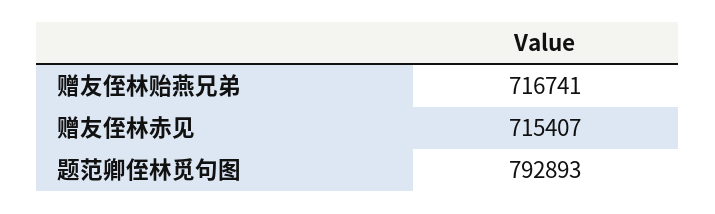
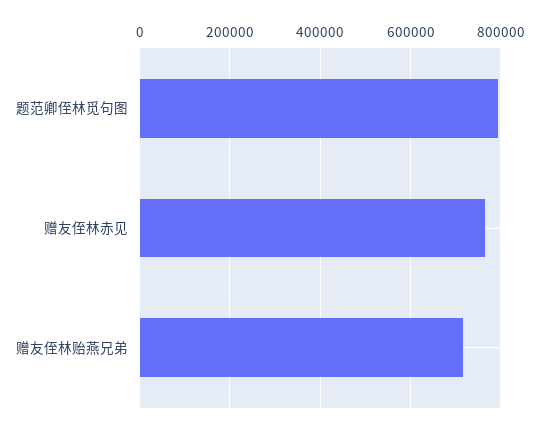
  {
    "赠友侄林贻燕兄弟": 716741,
-   "赠友侄林赤见": 715407,
+   "赠友侄林赤见": 760000,
    "题范卿侄林觅句图": 792893
  }

